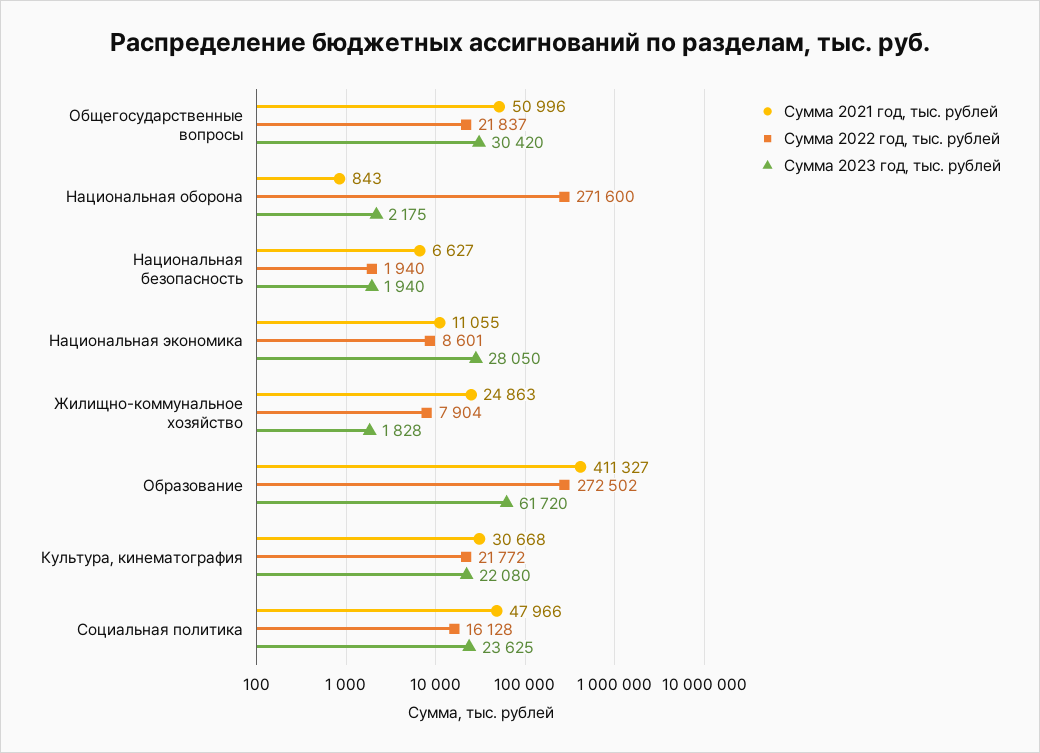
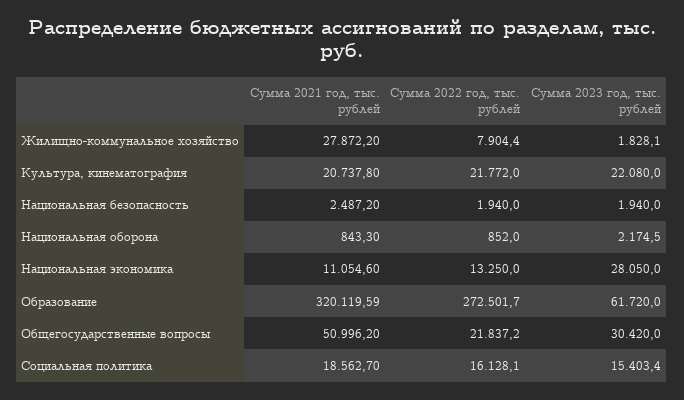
  {
    "Сумма 2021 год, тыс. рублей": {
      "Общегосударственные вопросы": 50996.2,
      "Национальная оборона": 843.3,
-     "Национальная безопасность": 6627,
+     "Национальная безопасность": 2487.2,
      "Национальная экономика": 11054.6,
-     "Жилищно-коммунальное хозяйство": 24863,
+     "Жилищно-коммунальное хозяйство": 27872.2,
-     "Образование": 411327,
+     "Образование": 320119.59,
-     "Культура, кинематография": 30668,
+     "Культура, кинематография": 20737.8,
-     "Социальная политика": 47966
+     "Социальная политика": 18562.7
    },
    "Сумма 2022 год, тыс. рублей": {
      "Общегосударственные вопросы": 21837.2,
-     "Национальная оборона": 271600,
+     "Национальная оборона": 852,
      "Национальная безопасность": 1940,
-     "Национальная экономика": 8601,
+     "Национальная экономика": 13250,
      "Жилищно-коммунальное хозяйство": 7904.4,
      "Образование": 272501.7,
      "Культура, кинематография": 21772,
      "Социальная политика": 16128.1
    },
    "Сумма 2023 год, тыс. рублей": {
      "Общегосударственные вопросы": 30420,
      "Национальная оборона": 2174.5,
      "Национальная безопасность": 1940,
      "Национальная экономика": 28050,
      "Жилищно-коммунальное хозяйство": 1828.1,
      "Образование": 61720,
      "Культура, кинематография": 22080,
-     "Социальная политика": 23625
+     "Социальная политика": 15403.4
    }
  }

